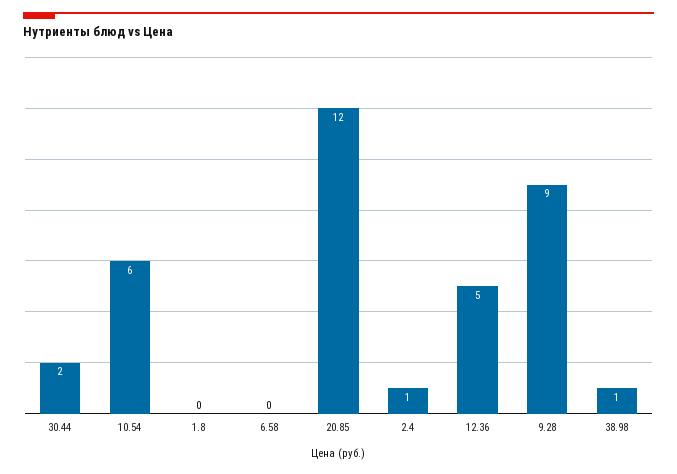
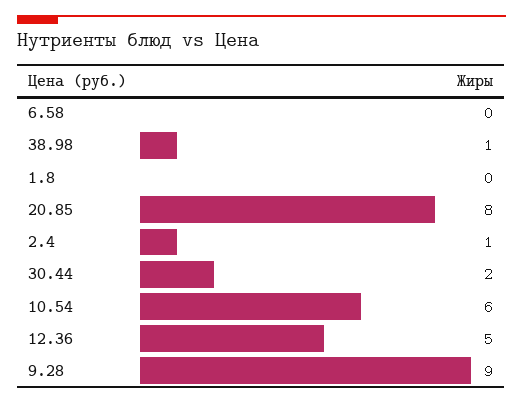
  {
    "30.44": 2,
    "10.54": 6,
    "1.8": 0,
    "6.58": 0,
-   "20.85": 12,
+   "20.85": 8,
    "2.4": 1,
    "12.36": 5,
    "9.28": 9,
    "38.98": 1
  }

